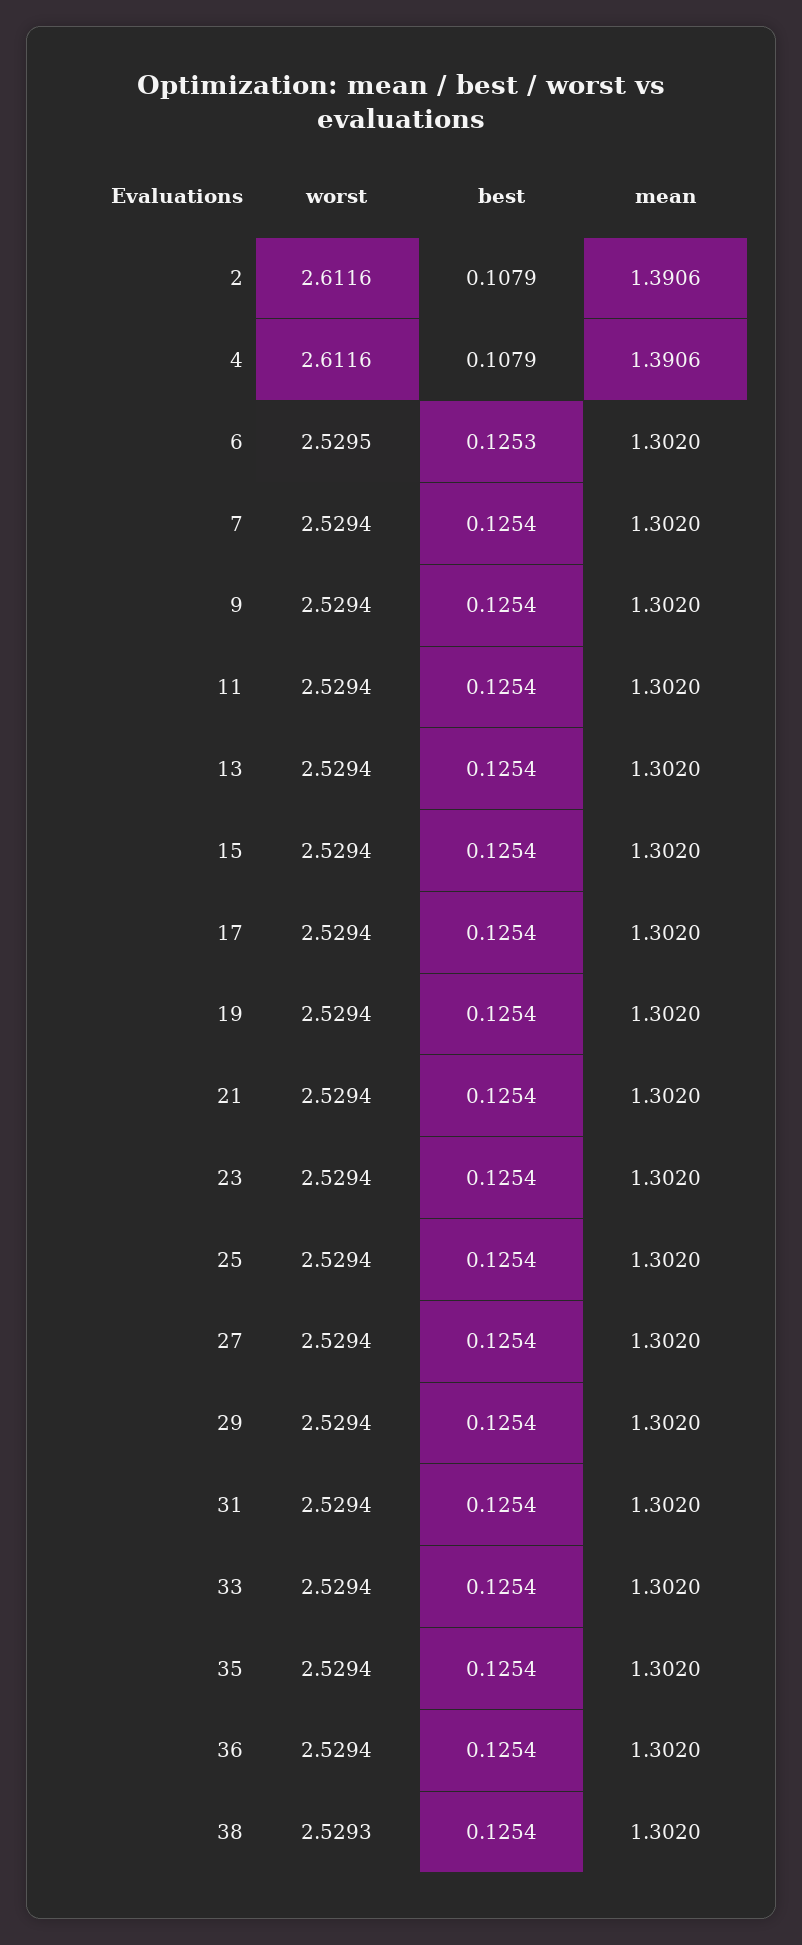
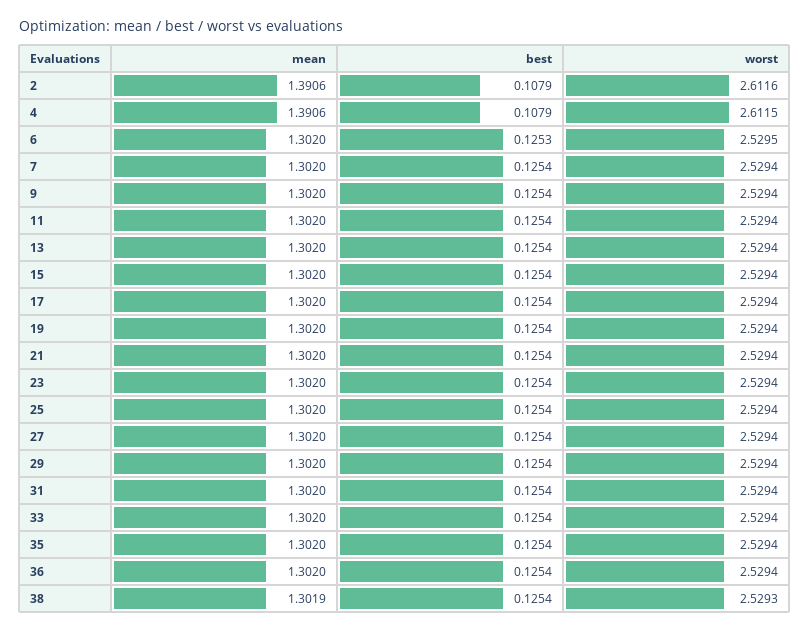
  {
    "worst": {
      "2": 2.6116,
-     "4": 2.6116,
+     "4": 2.6115,
      "6": 2.5295,
      "7": 2.5294,
      "9": 2.5294,
      "11": 2.5294,
      "13": 2.5294,
      "15": 2.5294,
      "17": 2.5294,
      "19": 2.5294,
      "21": 2.5294,
      "23": 2.5294,
      "25": 2.5294,
      "27": 2.5294,
      "29": 2.5294,
      "31": 2.5294,
      "33": 2.5294,
      "35": 2.5294,
      "36": 2.5294,
      "38": 2.5293
    },
    "best": {
      "2": 0.1079,
      "4": 0.1079,
      "6": 0.1253,
      "7": 0.1254,
      "9": 0.1254,
      "11": 0.1254,
      "13": 0.1254,
      "15": 0.1254,
      "17": 0.1254,
      "19": 0.1254,
      "21": 0.1254,
      "23": 0.1254,
      "25": 0.1254,
      "27": 0.1254,
      "29": 0.1254,
      "31": 0.1254,
      "33": 0.1254,
      "35": 0.1254,
      "36": 0.1254,
      "38": 0.1254
    },
    "mean": {
      "2": 1.3906,
      "4": 1.3906,
      "6": 1.302,
      "7": 1.302,
      "9": 1.302,
      "11": 1.302,
      "13": 1.302,
      "15": 1.302,
      "17": 1.302,
      "19": 1.302,
      "21": 1.302,
      "23": 1.302,
      "25": 1.302,
      "27": 1.302,
      "29": 1.302,
      "31": 1.302,
      "33": 1.302,
      "35": 1.302,
      "36": 1.302,
-     "38": 1.302
+     "38": 1.3019
    }
  }

